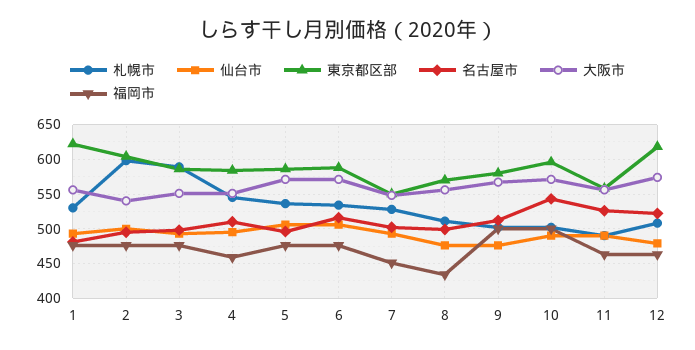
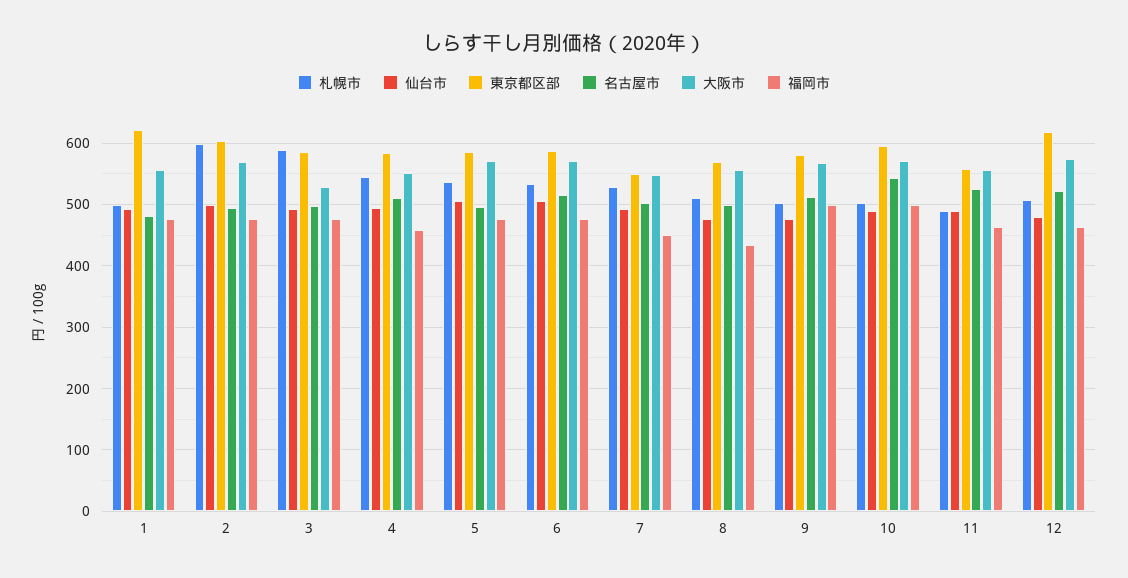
  {
    "札幌市": {
-     "1": 530,
+     "1": 500,
      "2": 600,
      "3": 590,
      "4": 550,
      "5": 540,
      "6": 530,
      "7": 530,
      "8": 510,
      "9": 500,
      "10": 500,
      "11": 490,
      "12": 510
    },
    "仙台市": {
      "1": 490,
      "2": 500,
      "3": 490,
      "4": 500,
      "5": 510,
      "6": 510,
      "7": 490,
      "8": 480,
      "9": 480,
      "10": 490,
      "11": 490,
      "12": 480
    },
    "東京都区部": {
      "1": 620,
      "2": 600,
      "3": 590,
      "4": 580,
      "5": 590,
      "6": 590,
      "7": 550,
      "8": 570,
      "9": 580,
      "10": 600,
      "11": 560,
      "12": 620
    },
    "名古屋市": {
      "1": 480,
      "2": 500,
      "3": 500,
      "4": 510,
      "5": 500,
      "6": 520,
      "7": 500,
      "8": 500,
      "9": 510,
      "10": 540,
      "11": 530,
      "12": 520
    },
    "大阪市": {
      "1": 560,
-     "2": 540,
+     "2": 570,
-     "3": 550,
+     "3": 530,
      "4": 550,
      "5": 570,
      "6": 570,
      "7": 550,
      "8": 560,
      "9": 570,
      "10": 570,
      "11": 560,
      "12": 570
    },
    "福岡市": {
      "1": 480,
      "2": 480,
      "3": 480,
      "4": 460,
      "5": 480,
      "6": 480,
      "7": 450,
      "8": 430,
      "9": 500,
      "10": 500,
      "11": 460,
      "12": 460
    }
  }

